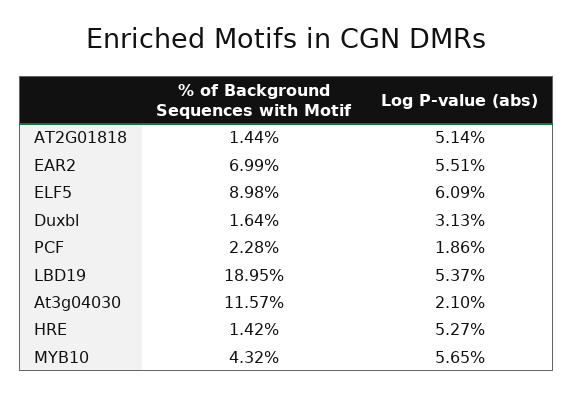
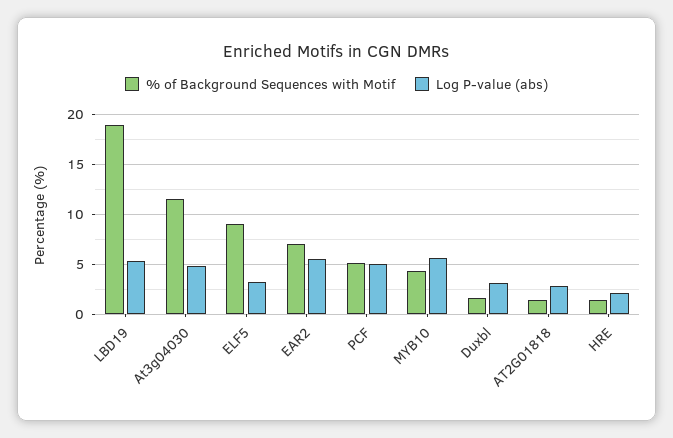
  {
    "% of Background Sequences with Motif": {
      "AT2G01818": 1.44,
      "EAR2": 6.99,
      "ELF5": 8.98,
      "Duxbl": 1.64,
-     "PCF": 2.28,
+     "PCF": 5,
      "LBD19": 18.95,
      "At3g04030": 11.57,
      "HRE": 1.42,
      "MYB10": 4.32
    },
    "Log P-value (abs)": {
-     "AT2G01818": 5.14,
+     "AT2G01818": 3,
      "EAR2": 5.51,
-     "ELF5": 6.09,
+     "ELF5": 3,
      "Duxbl": 3.13,
-     "PCF": 1.86,
+     "PCF": 5,
      "LBD19": 5.37,
-     "At3g04030": 2.1,
+     "At3g04030": 5,
-     "HRE": 5.27,
+     "HRE": 2,
      "MYB10": 5.65
    }
  }

